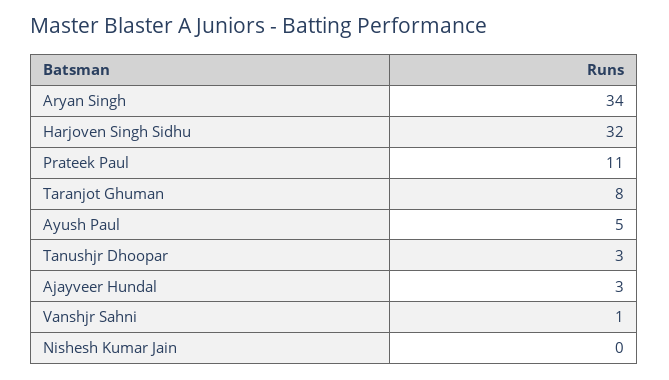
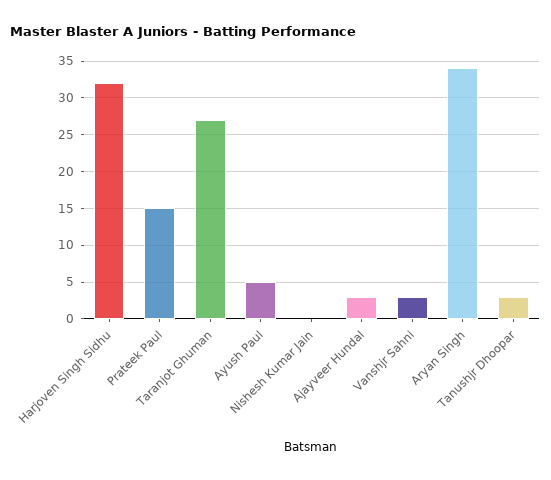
  {
    "Aryan Singh": 34,
    "Harjoven Singh Sidhu": 32,
-   "Prateek Paul": 11,
+   "Prateek Paul": 15,
-   "Taranjot Ghuman": 8,
+   "Taranjot Ghuman": 27,
    "Ayush Paul": 5,
    "Tanushjr Dhoopar": 3,
    "Ajayveer Hundal": 3,
-   "Vanshjr Sahni": 1,
+   "Vanshjr Sahni": 3,
    "Nishesh Kumar Jain": 0
  }

